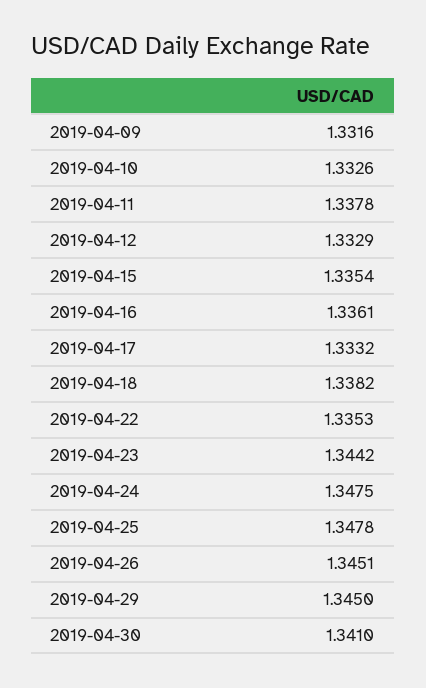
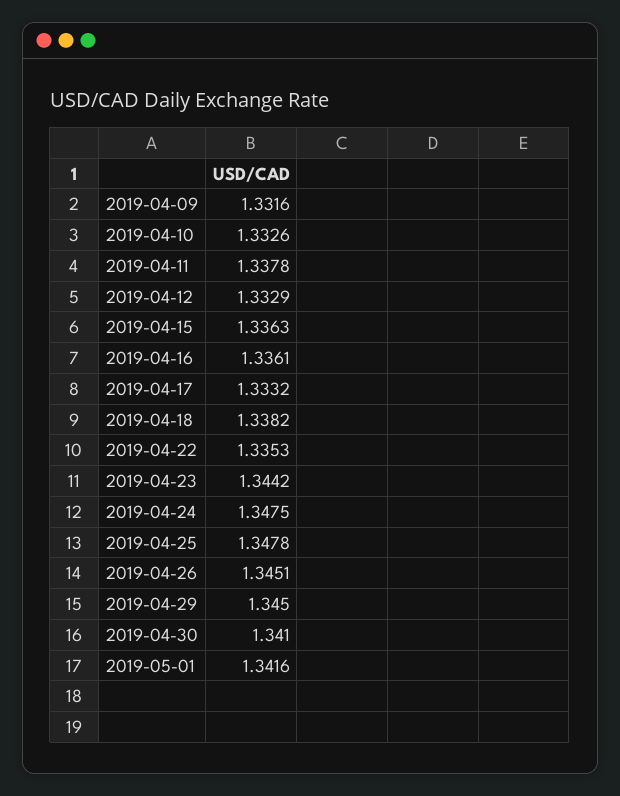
  {
    "2019-04-09": 1.3316,
    "2019-04-10": 1.3326,
    "2019-04-11": 1.3378,
    "2019-04-12": 1.3329,
-   "2019-04-15": 1.3354,
+   "2019-04-15": 1.3363,
    "2019-04-16": 1.3361,
    "2019-04-17": 1.3332,
    "2019-04-18": 1.3382,
    "2019-04-22": 1.3353,
    "2019-04-23": 1.3442,
    "2019-04-24": 1.3475,
    "2019-04-25": 1.3478,
    "2019-04-26": 1.3451,
    "2019-04-29": 1.345,
-   "2019-04-30": 1.341
+   "2019-04-30": 1.341,
+   "2019-05-01": 1.3416
  }

